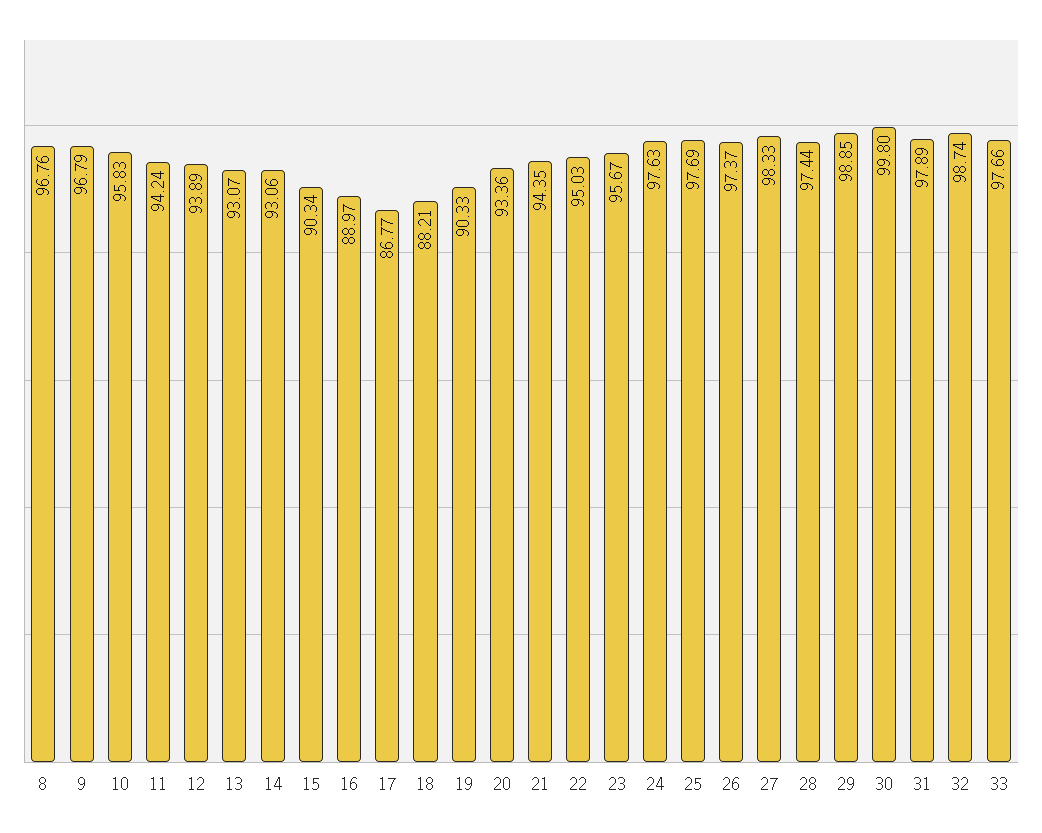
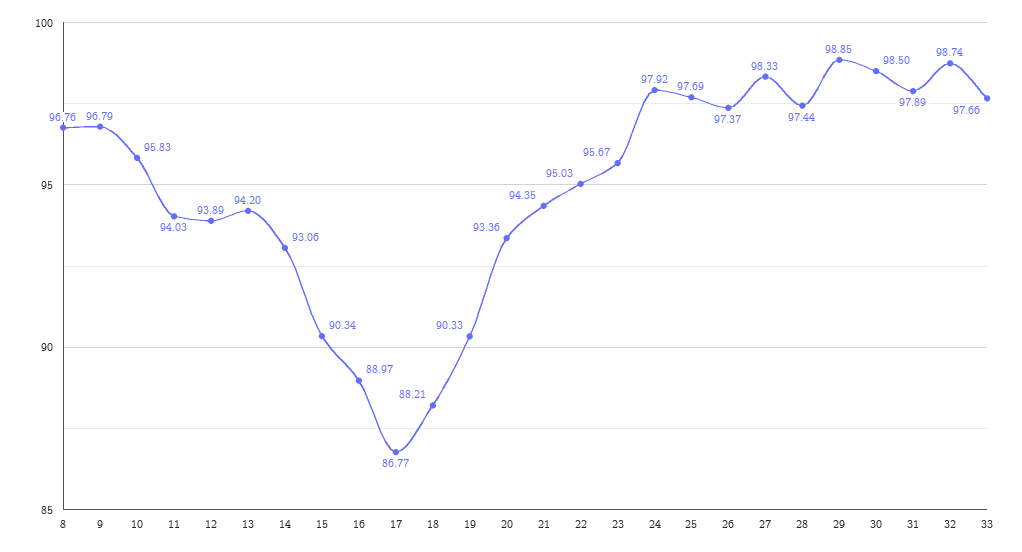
  {
    "8": 96.76,
    "9": 96.79,
    "10": 95.83,
-   "11": 94.24,
+   "11": 94.03,
    "12": 93.89,
-   "13": 93.07,
+   "13": 94.2,
    "14": 93.06,
    "15": 90.34,
    "16": 88.97,
    "17": 86.77,
    "18": 88.21,
    "19": 90.33,
    "20": 93.36,
    "21": 94.35,
    "22": 95.03,
    "23": 95.67,
-   "24": 97.63,
+   "24": 97.92,
    "25": 97.69,
    "26": 97.37,
    "27": 98.33,
    "28": 97.44,
    "29": 98.85,
-   "30": 99.8,
+   "30": 98.5,
    "31": 97.89,
    "32": 98.74,
    "33": 97.66
  }

